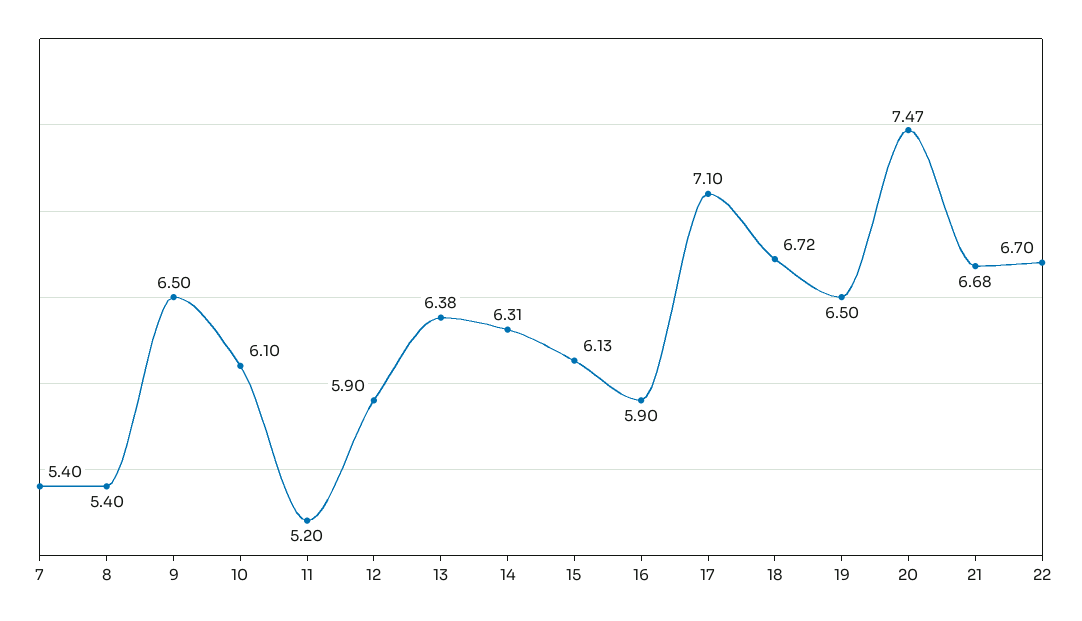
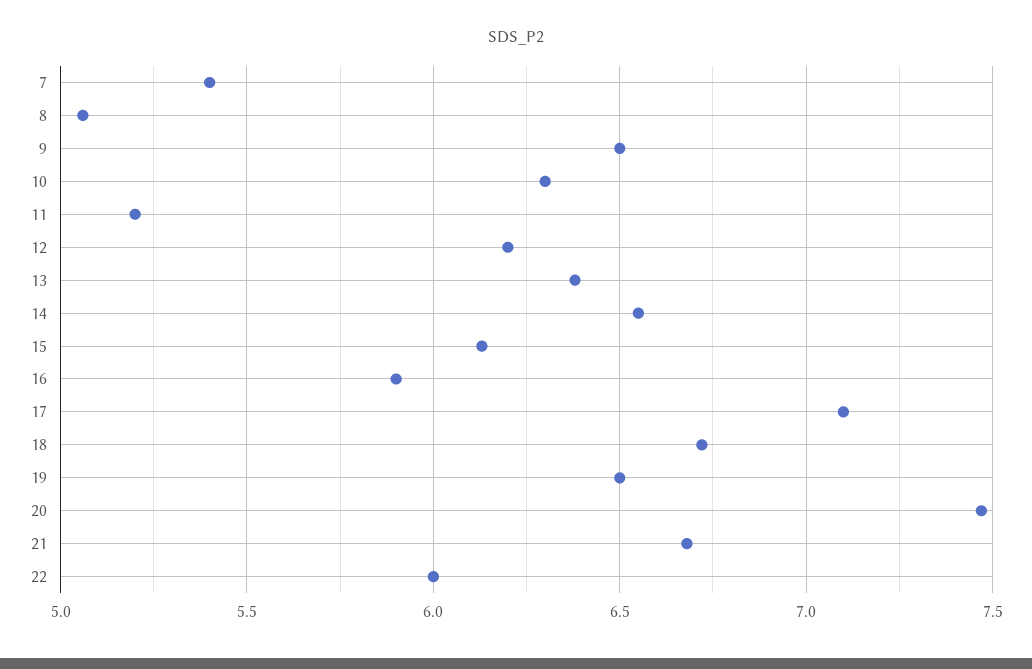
  {
    "7": 5.4,
-   "8": 5.4,
+   "8": 5.05,
    "9": 6.5,
-   "10": 6.1,
+   "10": 6.3,
    "11": 5.2,
-   "12": 5.9,
+   "12": 6.2,
    "13": 6.38,
-   "14": 6.31,
+   "14": 6.55,
    "15": 6.13,
    "16": 5.9,
    "17": 7.1,
    "18": 6.72,
    "19": 6.5,
    "20": 7.47,
    "21": 6.68,
-   "22": 6.7
+   "22": 6
  }

